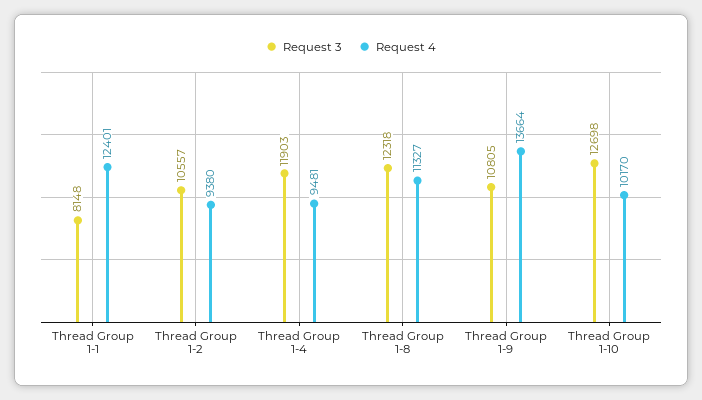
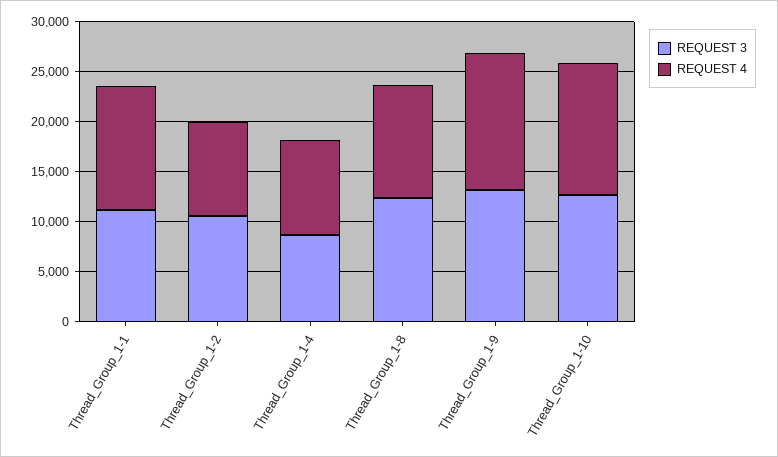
  {
    "Request 3": {
-     "Thread Group 1-1": 8148,
+     "Thread Group 1-1": 11000,
      "Thread Group 1-2": 10557,
-     "Thread Group 1-4": 11903,
+     "Thread Group 1-4": 9000,
      "Thread Group 1-8": 12318,
-     "Thread Group 1-9": 10805,
+     "Thread Group 1-9": 13000,
      "Thread Group 1-10": 12698
    },
    "Request 4": {
      "Thread Group 1-1": 12401,
      "Thread Group 1-2": 9380,
      "Thread Group 1-4": 9481,
      "Thread Group 1-8": 11327,
      "Thread Group 1-9": 13664,
-     "Thread Group 1-10": 10170
+     "Thread Group 1-10": 13000
    }
  }

